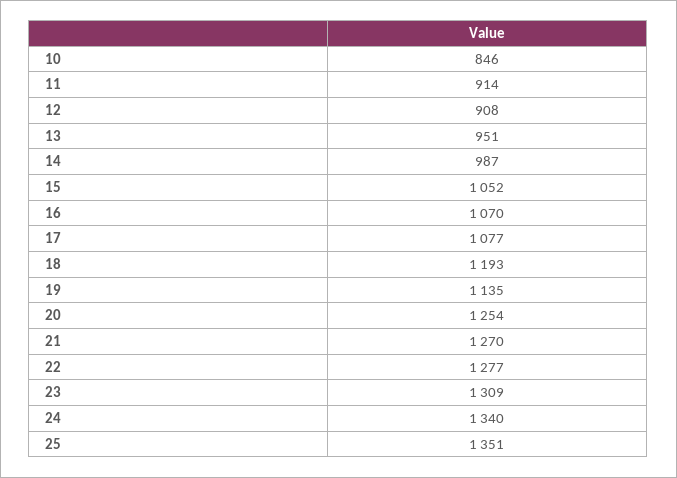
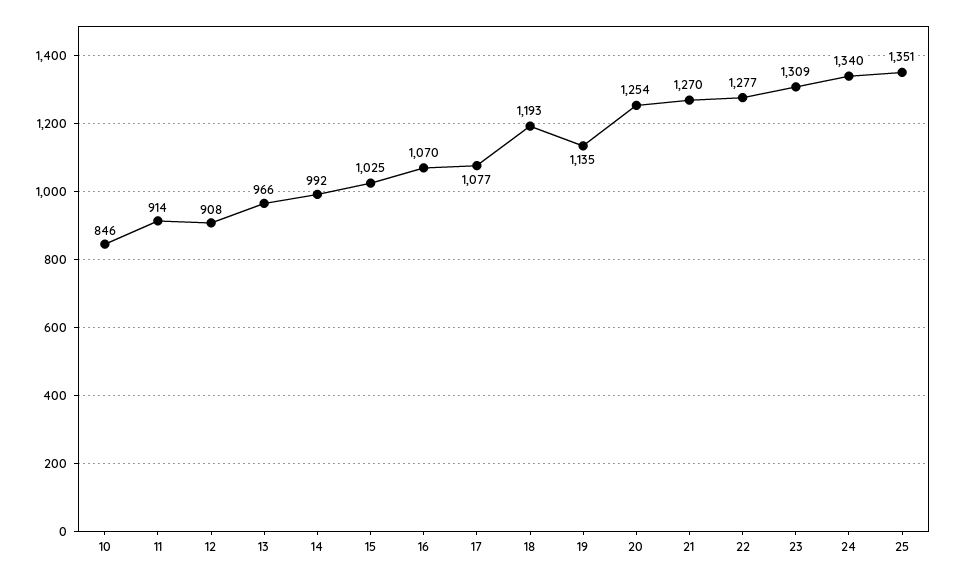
  {
    "10": 846,
    "11": 914,
    "12": 908,
-   "13": 951,
+   "13": 966,
-   "14": 987,
+   "14": 992,
-   "15": 1052,
+   "15": 1025,
    "16": 1070,
    "17": 1077,
    "18": 1193,
    "19": 1135,
    "20": 1254,
    "21": 1270,
    "22": 1277,
    "23": 1309,
    "24": 1340,
    "25": 1351
  }

